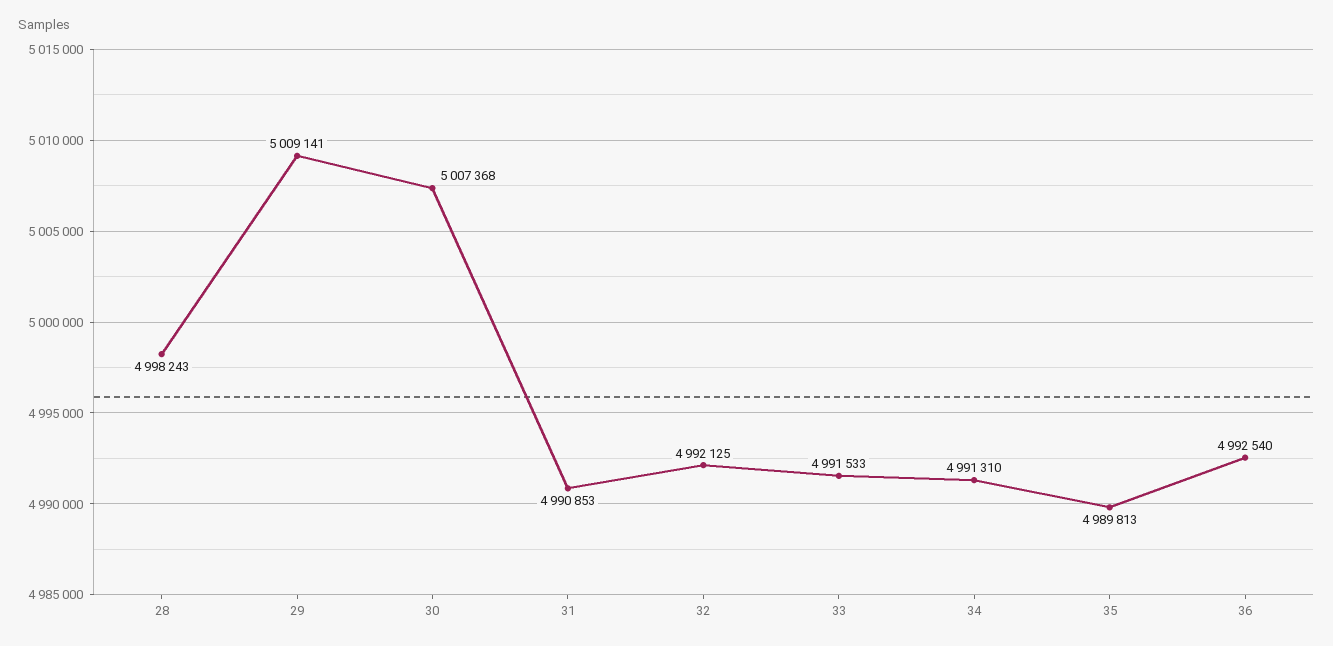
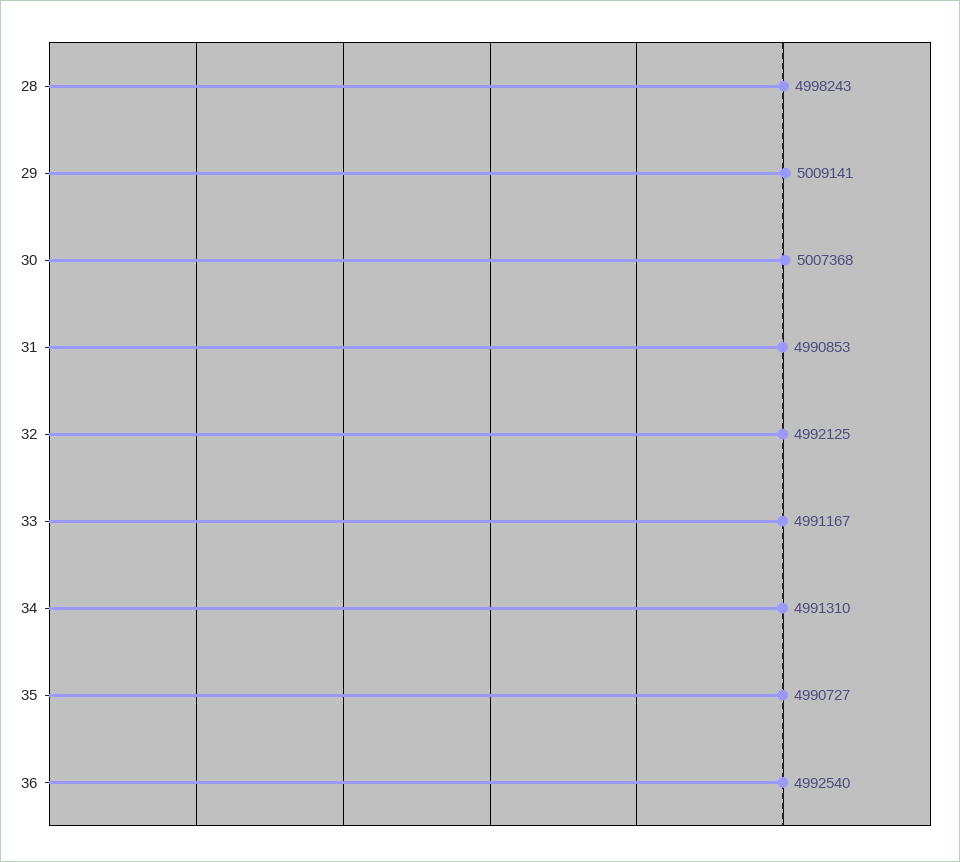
  {
    "28": 4998243,
    "29": 5009141,
    "30": 5007368,
    "31": 4990853,
    "32": 4992125,
-   "33": 4991533,
+   "33": 4991167,
    "34": 4991310,
-   "35": 4989813,
+   "35": 4990727,
    "36": 4992540
  }

